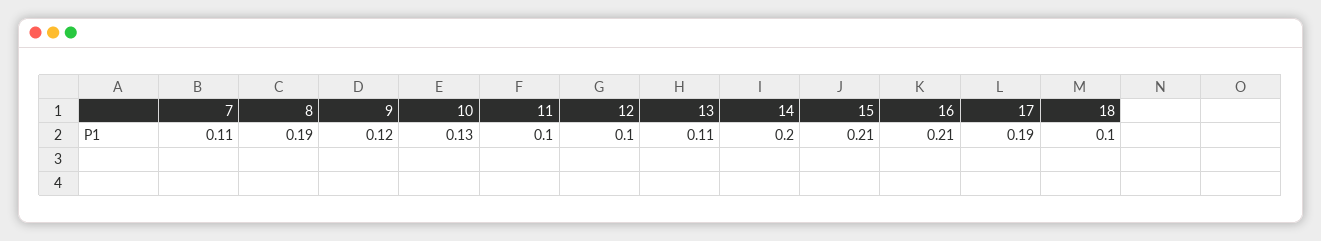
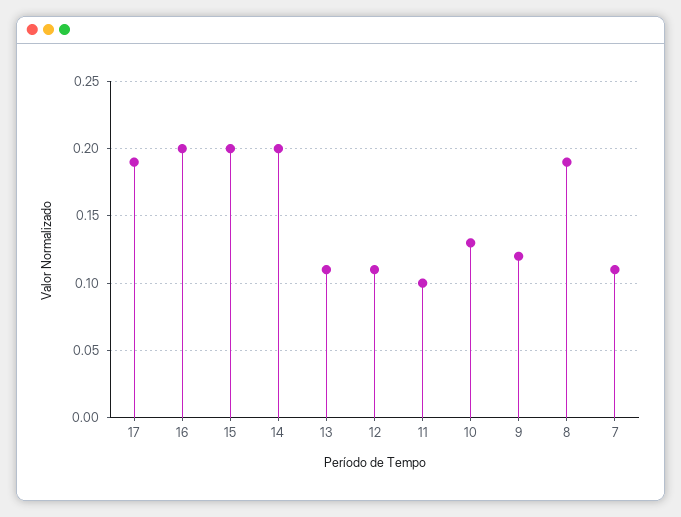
  {
    "7": 0.11,
    "8": 0.19,
    "9": 0.12,
    "10": 0.13,
    "11": 0.1,
-   "12": 0.1,
+   "12": 0.11,
    "13": 0.11,
    "14": 0.2,
-   "15": 0.21,
+   "15": 0.2,
-   "16": 0.21,
+   "16": 0.2,
-   "17": 0.19,
+   "17": 0.19
-   "18": 0.1
  }

